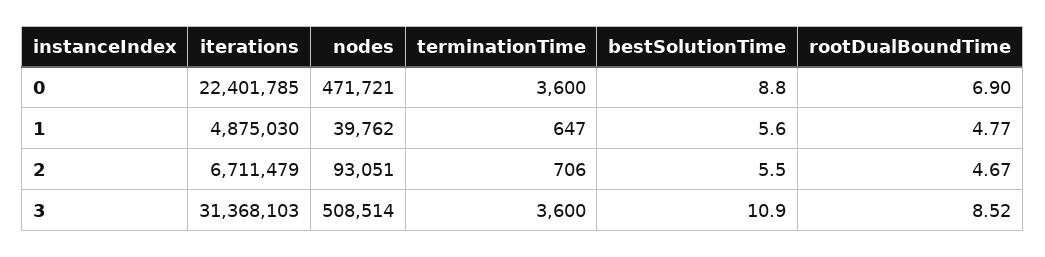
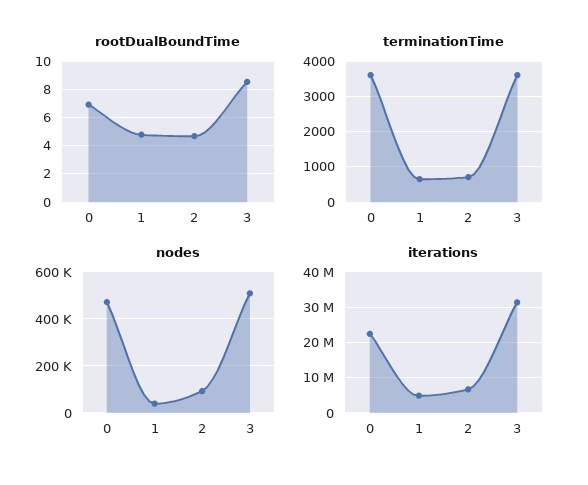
  {
    "iterations": {
      "0": 22401785,
      "1": 4875030,
      "2": 6711479,
      "3": 31368103
    },
    "nodes": {
      "0": 471721,
      "1": 39762,
      "2": 93051,
      "3": 508514
    },
    "terminationTime": {
      "0": 3600,
      "1": 647,
      "2": 706,
      "3": 3600
    },
-   "bestSolutionTime": {
-     "0": 8.8,
-     "1": 5.6,
-     "2": 5.5,
-     "3": 10.9
-   },
    "rootDualBoundTime": {
      "0": 6.9,
      "1": 4.77,
      "2": 4.67,
      "3": 8.52
    }
  }

